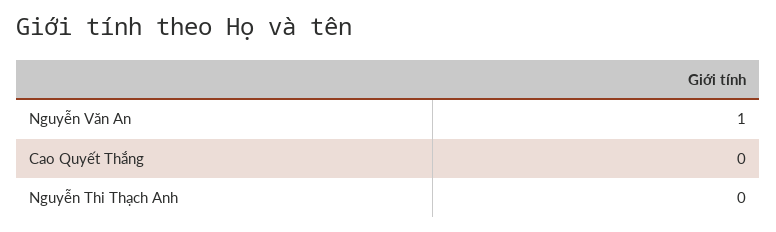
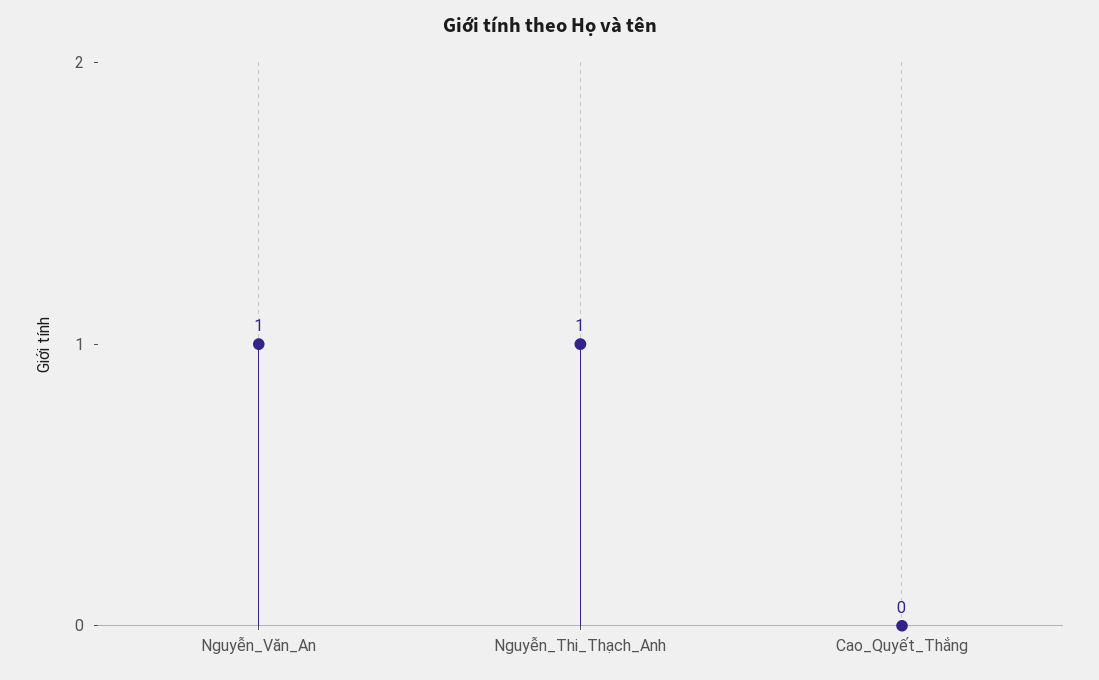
  {
    "Nguyễn Văn An": 1,
    "Cao Quyết Thắng": 0,
-   "Nguyễn Thi Thạch Anh": 0
+   "Nguyễn Thi Thạch Anh": 1
  }

